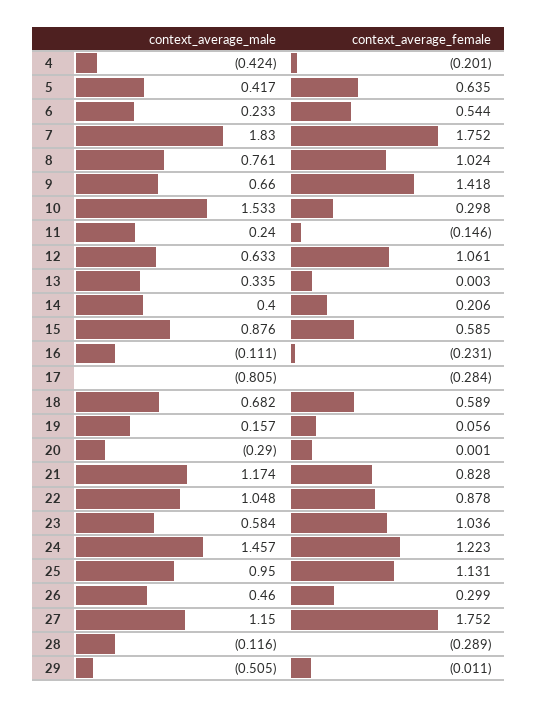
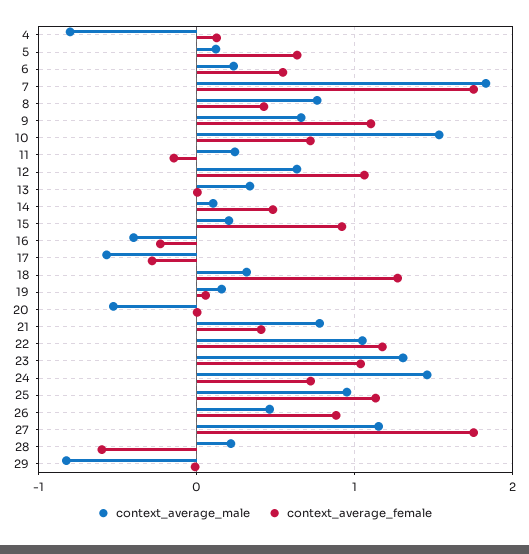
  {
    "context_average_male": {
-     "4": -0.424,
+     "4": -0.8,
-     "5": 0.417,
+     "5": 0.1,
      "6": 0.233,
      "7": 1.83,
      "8": 0.761,
      "9": 0.66,
      "10": 1.533,
      "11": 0.24,
      "12": 0.633,
      "13": 0.335,
-     "14": 0.4,
+     "14": 0.1,
-     "15": 0.876,
+     "15": 0.2,
-     "16": -0.111,
+     "16": -0.4,
-     "17": -0.805,
+     "17": -0.6,
-     "18": 0.682,
+     "18": 0.3,
      "19": 0.157,
-     "20": -0.29,
+     "20": -0.5,
-     "21": 1.174,
+     "21": 0.8,
      "22": 1.048,
-     "23": 0.584,
+     "23": 1.3,
      "24": 1.457,
      "25": 0.95,
      "26": 0.46,
      "27": 1.15,
-     "28": -0.116,
+     "28": 0.2,
-     "29": -0.505
+     "29": -0.8
    },
    "context_average_female": {
-     "4": -0.201,
+     "4": 0.1,
      "5": 0.635,
      "6": 0.544,
      "7": 1.752,
-     "8": 1.024,
+     "8": 0.4,
-     "9": 1.418,
+     "9": 1.1,
-     "10": 0.298,
+     "10": 0.7,
      "11": -0.146,
      "12": 1.061,
      "13": 0.003,
-     "14": 0.206,
+     "14": 0.5,
-     "15": 0.585,
+     "15": 0.9,
      "16": -0.231,
      "17": -0.284,
-     "18": 0.589,
+     "18": 1.3,
      "19": 0.056,
      "20": 0.001,
-     "21": 0.828,
+     "21": 0.4,
-     "22": 0.878,
+     "22": 1.2,
      "23": 1.036,
-     "24": 1.223,
+     "24": 0.7,
      "25": 1.131,
-     "26": 0.299,
+     "26": 0.9,
      "27": 1.752,
-     "28": -0.289,
+     "28": -0.6,
      "29": -0.011
    }
  }

